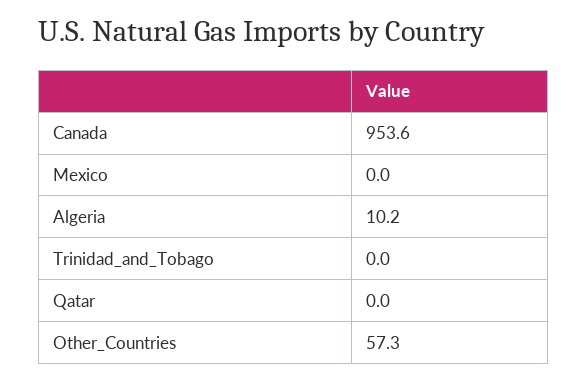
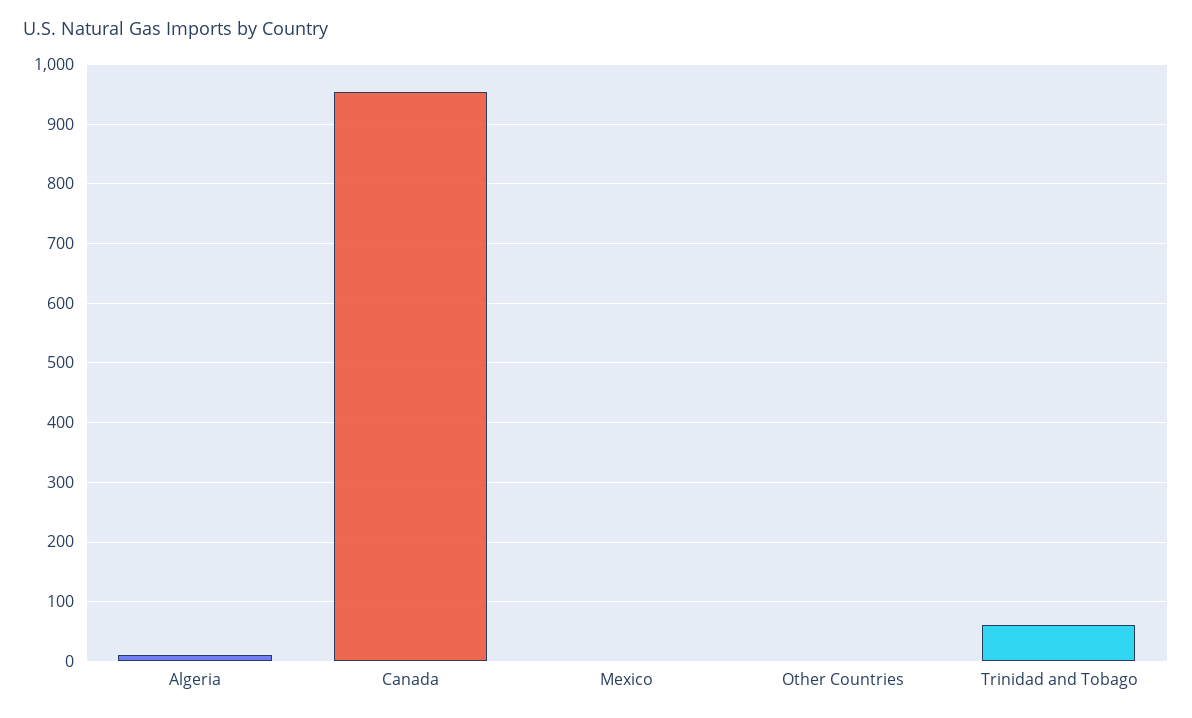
  {
    "Canada": 953.6,
    "Mexico": 0,
    "Algeria": 10.2,
-   "Trinidad_and_Tobago": 0,
+   "Trinidad_and_Tobago": 60,
-   "Qatar": 0,
-   "Other_Countries": 57.3
+   "Other_Countries": 0
  }

